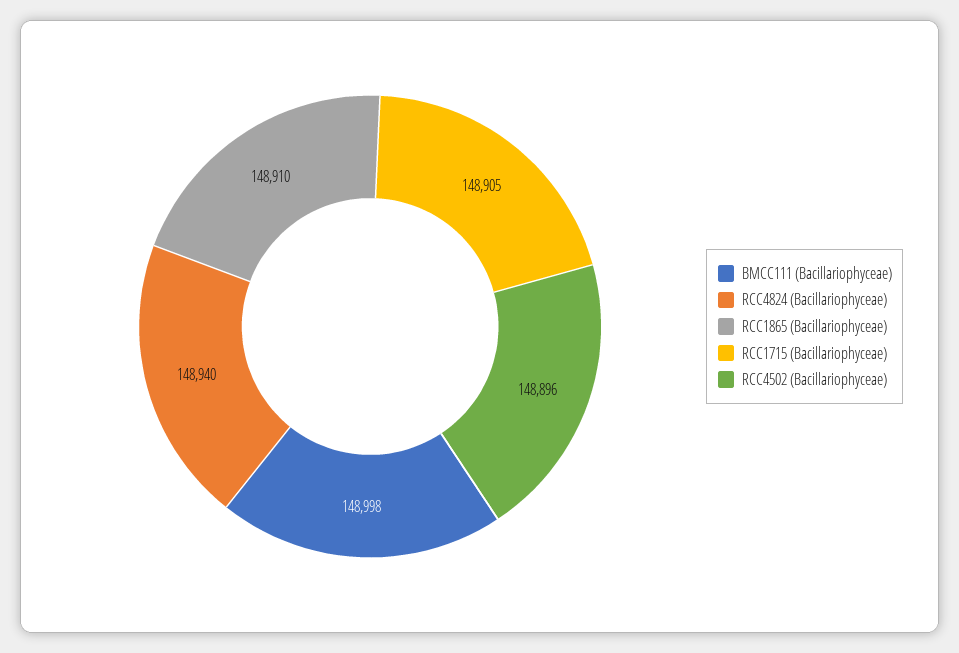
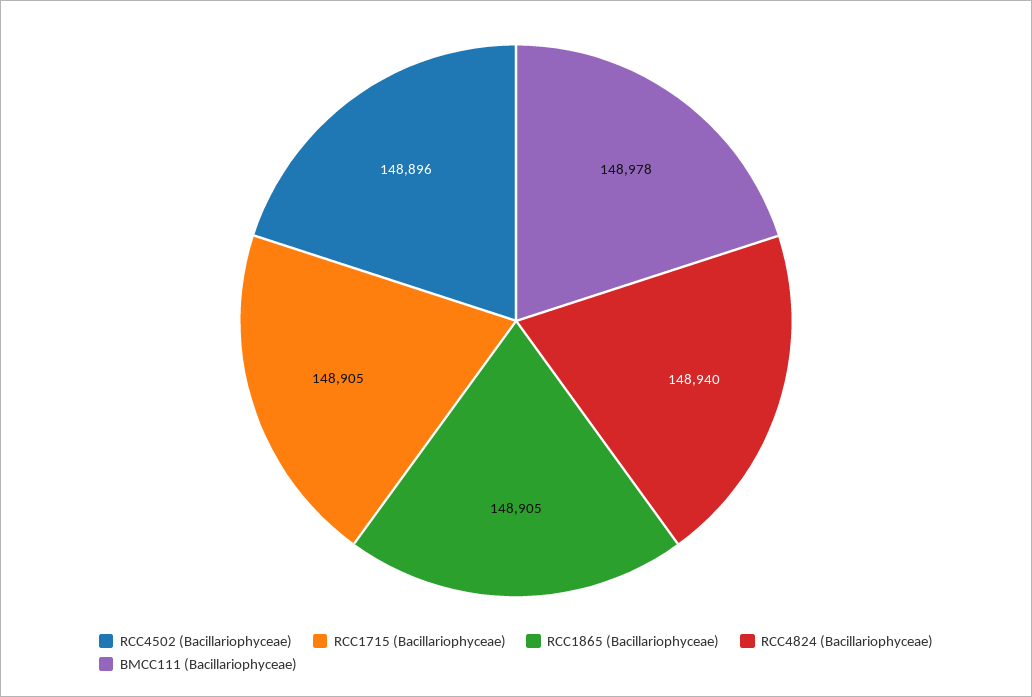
  {
-   "BMCC111 (Bacillariophyceae)": 148998,
+   "BMCC111 (Bacillariophyceae)": 148978,
    "RCC4824 (Bacillariophyceae)": 148940,
-   "RCC1865 (Bacillariophyceae)": 148910,
+   "RCC1865 (Bacillariophyceae)": 148905,
    "RCC1715 (Bacillariophyceae)": 148905,
    "RCC4502 (Bacillariophyceae)": 148896
  }

